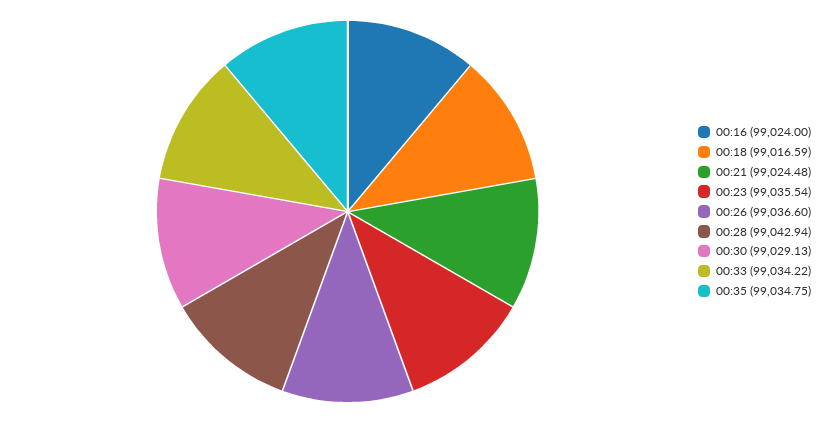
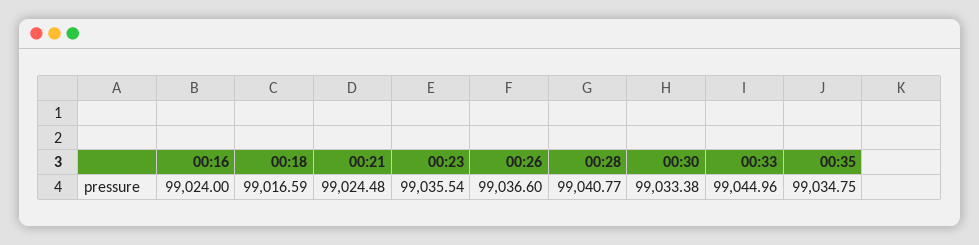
  {
    "00:16": 99024,
    "00:18": 99016.59,
    "00:21": 99024.48,
    "00:23": 99035.54,
    "00:26": 99036.6,
-   "00:28": 99042.94,
+   "00:28": 99040.77,
-   "00:30": 99029.13,
+   "00:30": 99033.38,
-   "00:33": 99034.22,
+   "00:33": 99044.96,
    "00:35": 99034.75
  }

